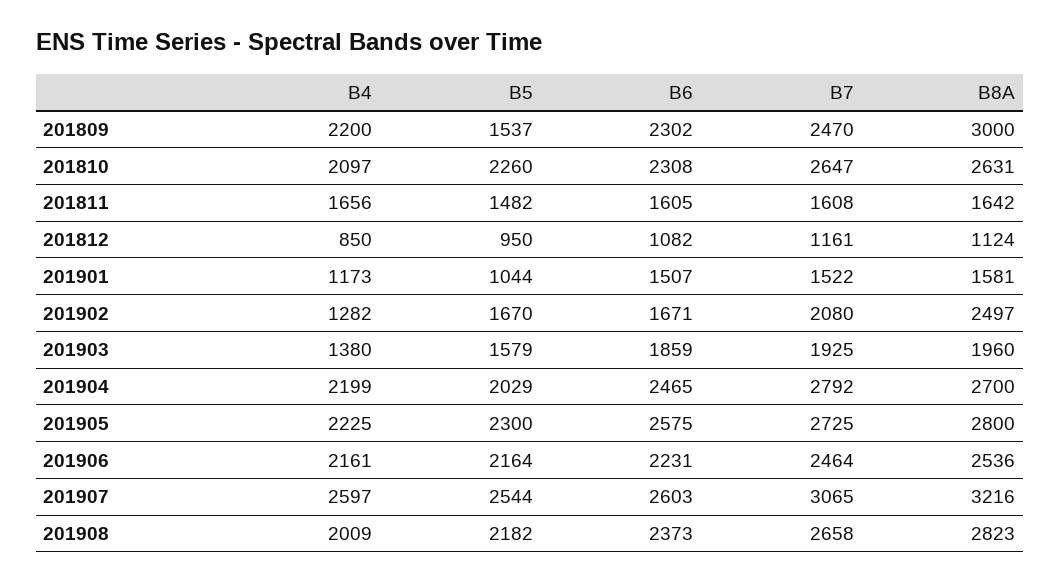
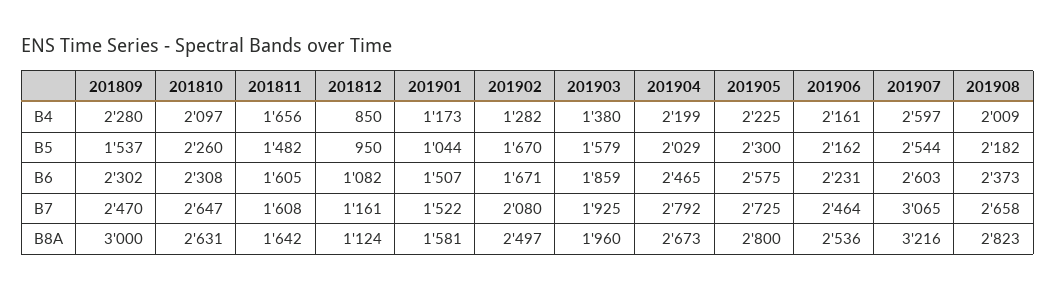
  {
    "B4": {
-     "201809": 2200,
+     "201809": 2280,
      "201810": 2097,
      "201811": 1656,
      "201812": 850,
      "201901": 1173,
      "201902": 1282,
      "201903": 1380,
      "201904": 2199,
      "201905": 2225,
      "201906": 2161,
      "201907": 2597,
      "201908": 2009
    },
    "B5": {
      "201809": 1537,
      "201810": 2260,
      "201811": 1482,
      "201812": 950,
      "201901": 1044,
      "201902": 1670,
      "201903": 1579,
      "201904": 2029,
      "201905": 2300,
-     "201906": 2164,
+     "201906": 2162,
      "201907": 2544,
      "201908": 2182
    },
    "B6": {
      "201809": 2302,
      "201810": 2308,
      "201811": 1605,
      "201812": 1082,
      "201901": 1507,
      "201902": 1671,
      "201903": 1859,
      "201904": 2465,
      "201905": 2575,
      "201906": 2231,
      "201907": 2603,
      "201908": 2373
    },
    "B7": {
      "201809": 2470,
      "201810": 2647,
      "201811": 1608,
      "201812": 1161,
      "201901": 1522,
      "201902": 2080,
      "201903": 1925,
      "201904": 2792,
      "201905": 2725,
      "201906": 2464,
      "201907": 3065,
      "201908": 2658
    },
    "B8A": {
      "201809": 3000,
      "201810": 2631,
      "201811": 1642,
      "201812": 1124,
      "201901": 1581,
      "201902": 2497,
      "201903": 1960,
-     "201904": 2700,
+     "201904": 2673,
      "201905": 2800,
      "201906": 2536,
      "201907": 3216,
      "201908": 2823
    }
  }

